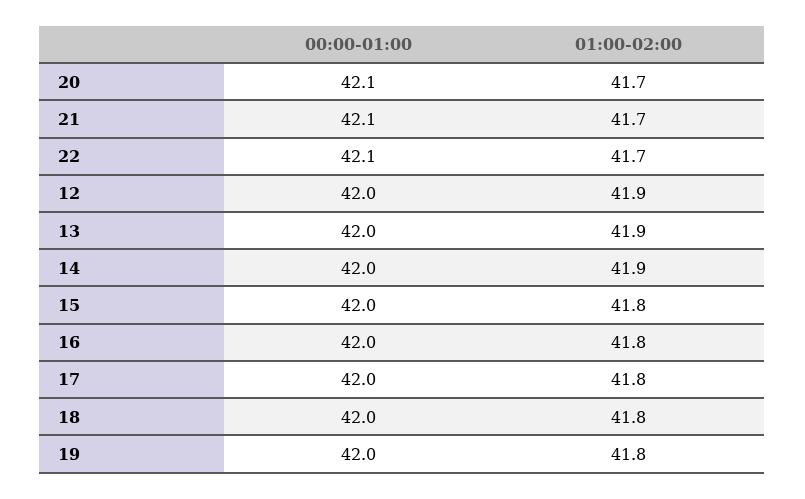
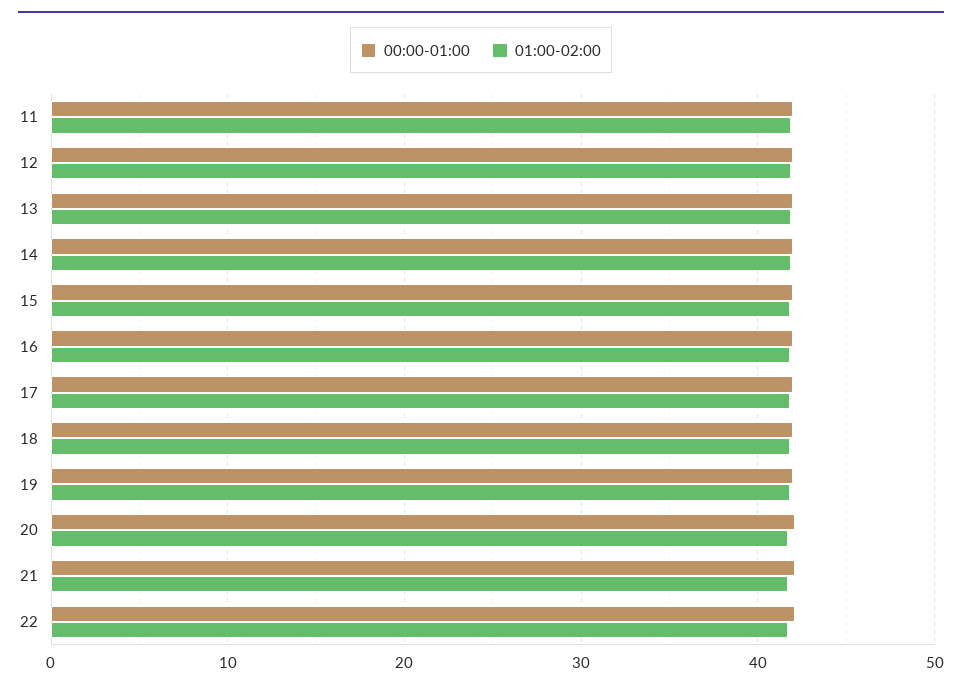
  {
    "00:00-01:00": {
      "20": 42.1,
      "21": 42.1,
      "22": 42.1,
      "12": 42,
      "13": 42,
      "14": 42,
      "15": 42,
      "16": 42,
      "17": 42,
      "18": 42,
-     "19": 42
+     "19": 42,
+     "11": 42
    },
    "01:00-02:00": {
      "20": 41.7,
      "21": 41.7,
      "22": 41.7,
      "12": 41.9,
      "13": 41.9,
      "14": 41.9,
      "15": 41.8,
      "16": 41.8,
      "17": 41.8,
      "18": 41.8,
-     "19": 41.8
+     "19": 41.8,
+     "11": 42
    }
  }

